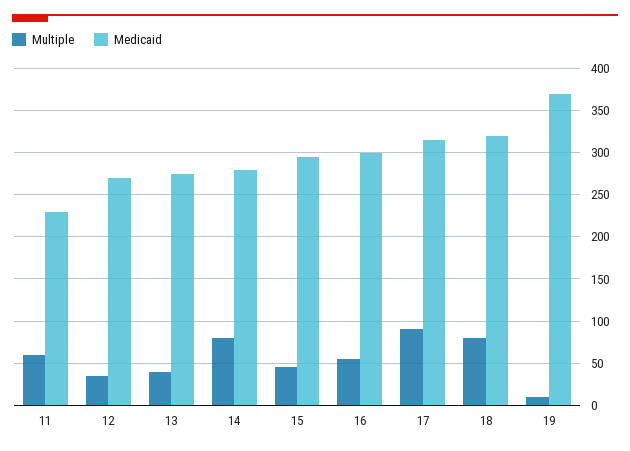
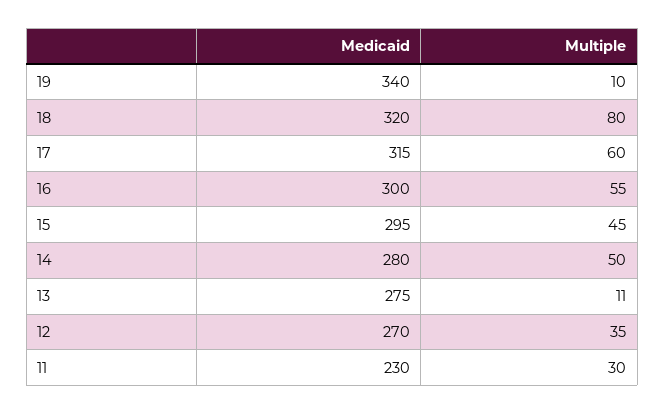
  {
    "Multiple": {
-     "11": 60,
+     "11": 30,
      "12": 35,
-     "13": 40,
+     "13": 11,
-     "14": 80,
+     "14": 50,
      "15": 45,
      "16": 55,
-     "17": 90,
+     "17": 60,
      "18": 80,
      "19": 10
    },
    "Medicaid": {
      "11": 230,
      "12": 270,
      "13": 275,
      "14": 280,
      "15": 295,
      "16": 300,
      "17": 315,
      "18": 320,
-     "19": 370
+     "19": 340
    }
  }

